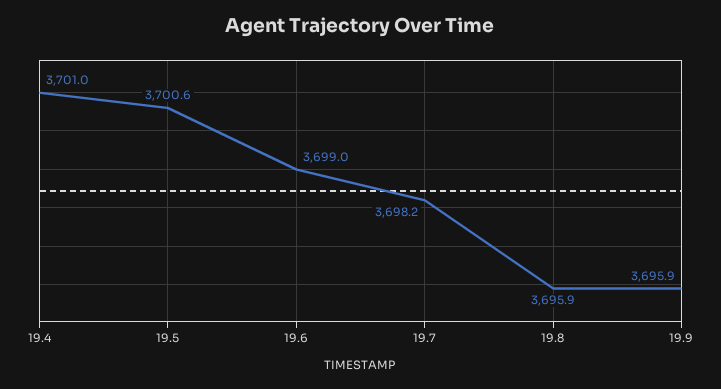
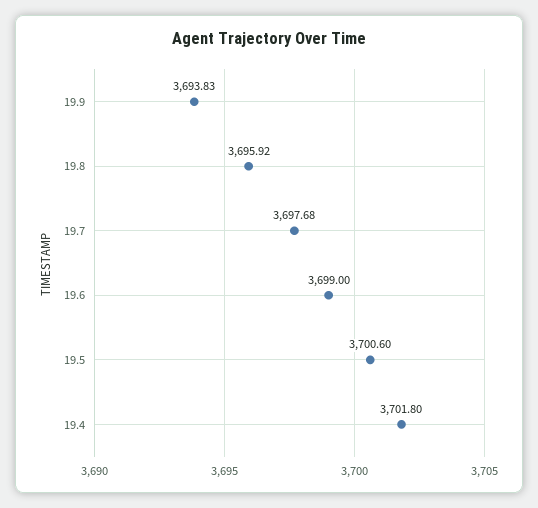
  {
-   "19.4": 3701,
+   "19.4": 3701.8,
    "19.5": 3700.6,
    "19.6": 3699,
-   "19.7": 3698.2,
+   "19.7": 3697.68,
    "19.8": 3695.92,
-   "19.9": 3695.9
+   "19.9": 3693.83
  }

